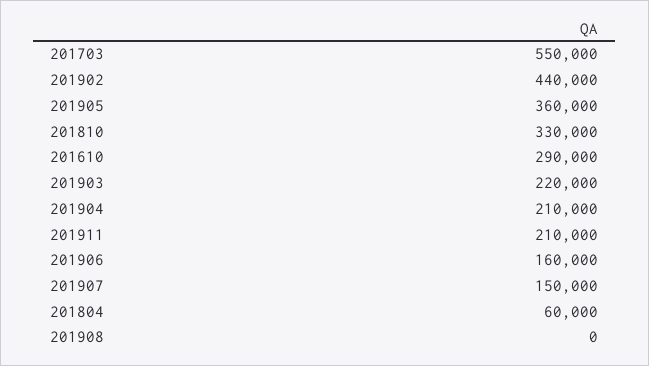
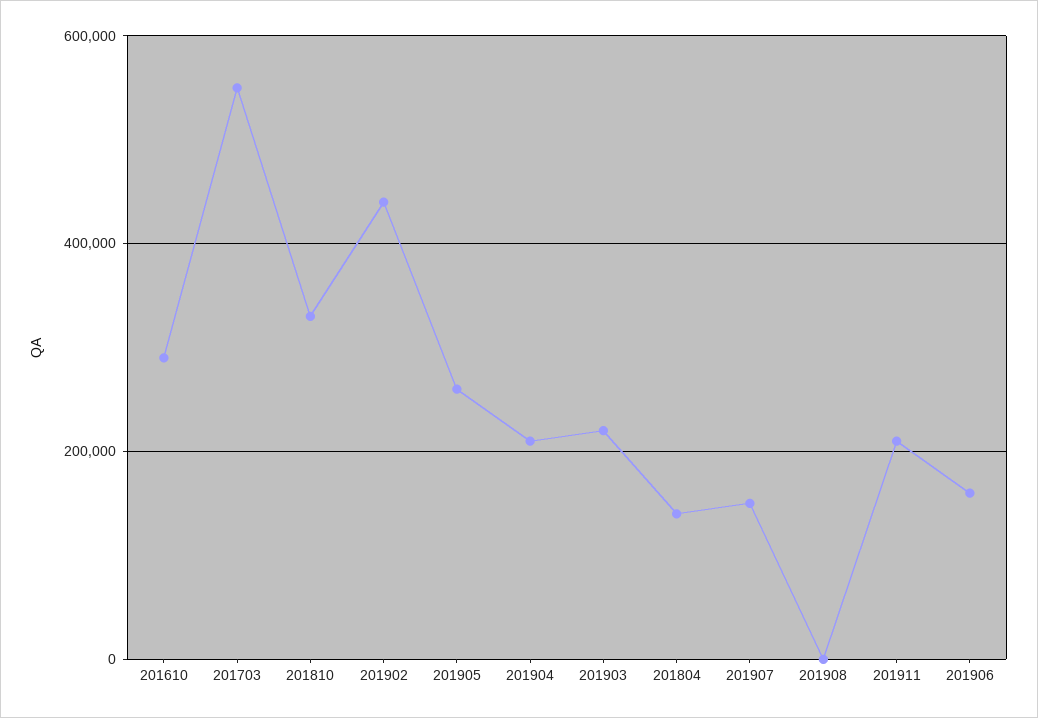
  {
    "201703": 550000,
    "201902": 440000,
-   "201905": 360000,
+   "201905": 260000,
    "201810": 330000,
    "201610": 290000,
    "201903": 220000,
    "201904": 210000,
    "201911": 210000,
    "201906": 160000,
    "201907": 150000,
-   "201804": 60000,
+   "201804": 140000,
    "201908": 0
  }

